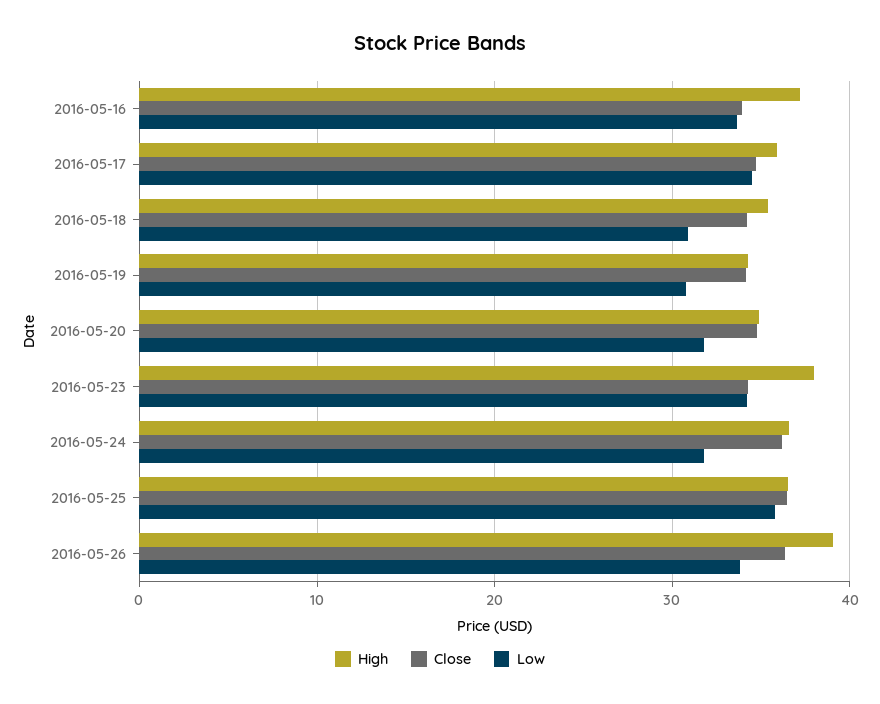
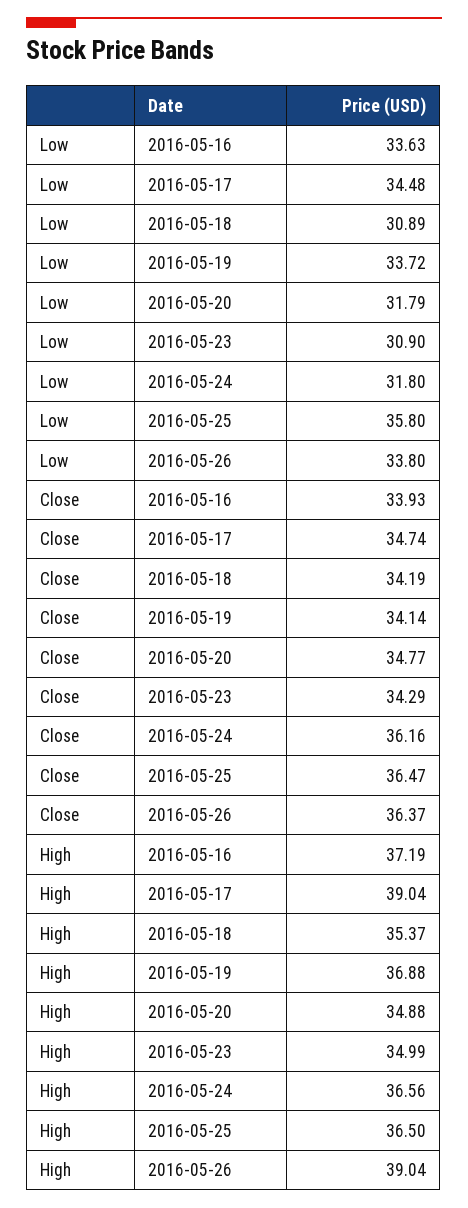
  {
    "High": {
      "2016-05-16": 37.19,
-     "2016-05-17": 36,
+     "2016-05-17": 39.04,
      "2016-05-18": 35.37,
-     "2016-05-19": 34,
+     "2016-05-19": 36.88,
      "2016-05-20": 34.88,
-     "2016-05-23": 38,
+     "2016-05-23": 34.99,
      "2016-05-24": 36.56,
      "2016-05-25": 36.5,
      "2016-05-26": 39.04
    },
    "Close": {
      "2016-05-16": 33.93,
      "2016-05-17": 34.74,
      "2016-05-18": 34.19,
      "2016-05-19": 34.14,
      "2016-05-20": 34.77,
      "2016-05-23": 34.29,
      "2016-05-24": 36.16,
      "2016-05-25": 36.47,
      "2016-05-26": 36.37
    },
    "Low": {
      "2016-05-16": 33.63,
      "2016-05-17": 34.48,
      "2016-05-18": 30.89,
-     "2016-05-19": 31,
+     "2016-05-19": 33.72,
      "2016-05-20": 31.79,
-     "2016-05-23": 34,
+     "2016-05-23": 30.9,
      "2016-05-24": 31.8,
      "2016-05-25": 35.8,
      "2016-05-26": 33.8
    }
  }

